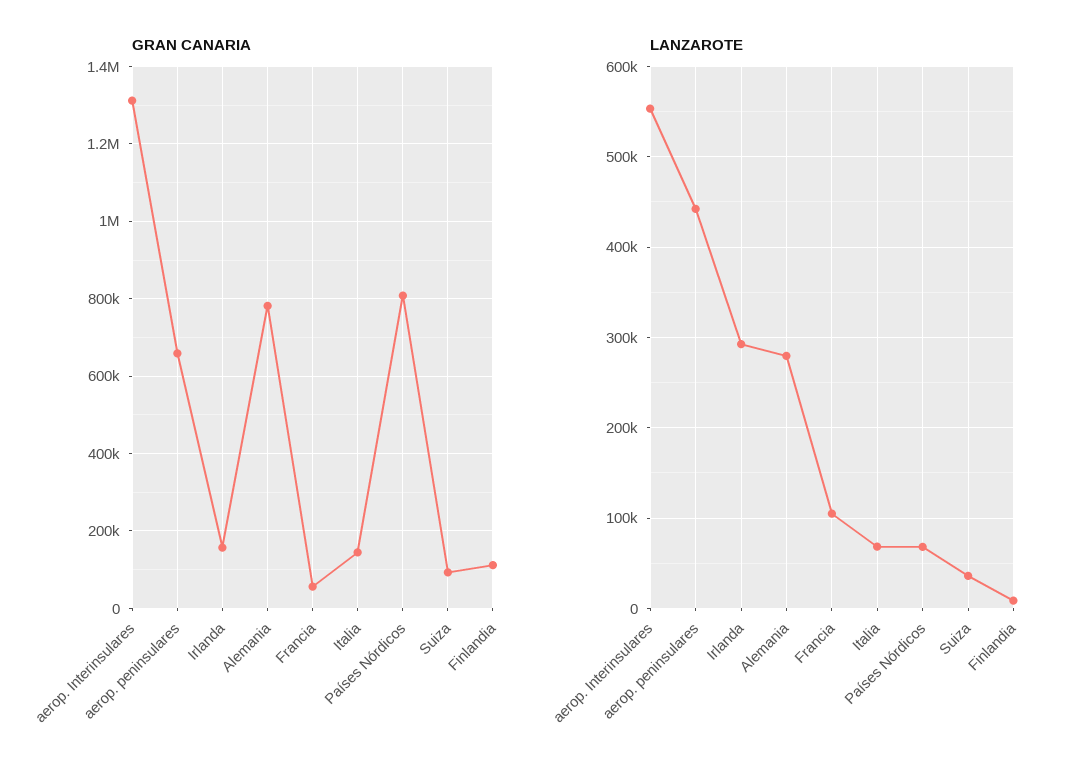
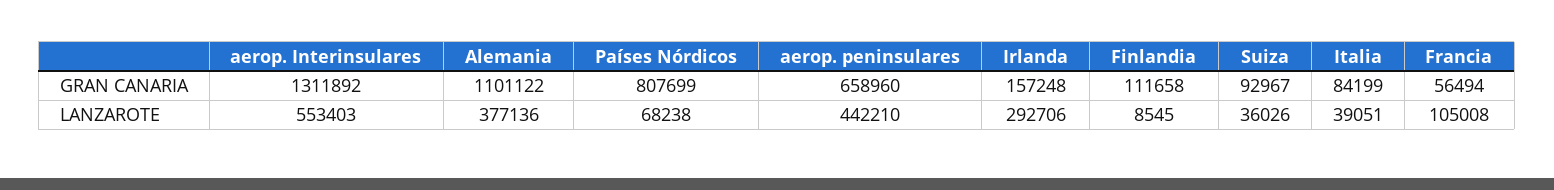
  {
    "GRAN CANARIA": {
      "aerop. Interinsulares": 1311892,
      "aerop. peninsulares": 658960,
      "Irlanda": 157248,
-     "Alemania": 780000,
+     "Alemania": 1101122,
      "Francia": 56494,
-     "Italia": 140000,
+     "Italia": 84199,
      "Países Nórdicos": 807699,
      "Suiza": 92967,
      "Finlandia": 111658
    },
    "LANZAROTE": {
      "aerop. Interinsulares": 553403,
      "aerop. peninsulares": 442210,
      "Irlanda": 292706,
-     "Alemania": 280000,
+     "Alemania": 377136,
      "Francia": 105008,
-     "Italia": 70000,
+     "Italia": 39051,
      "Países Nórdicos": 68238,
      "Suiza": 36026,
      "Finlandia": 8545
    }
  }

